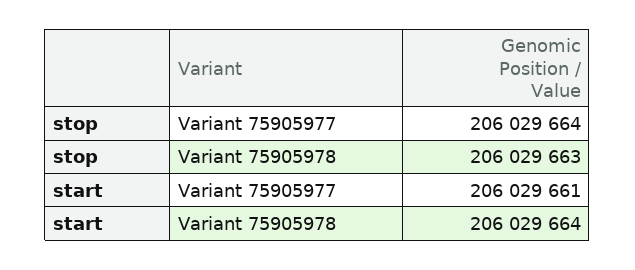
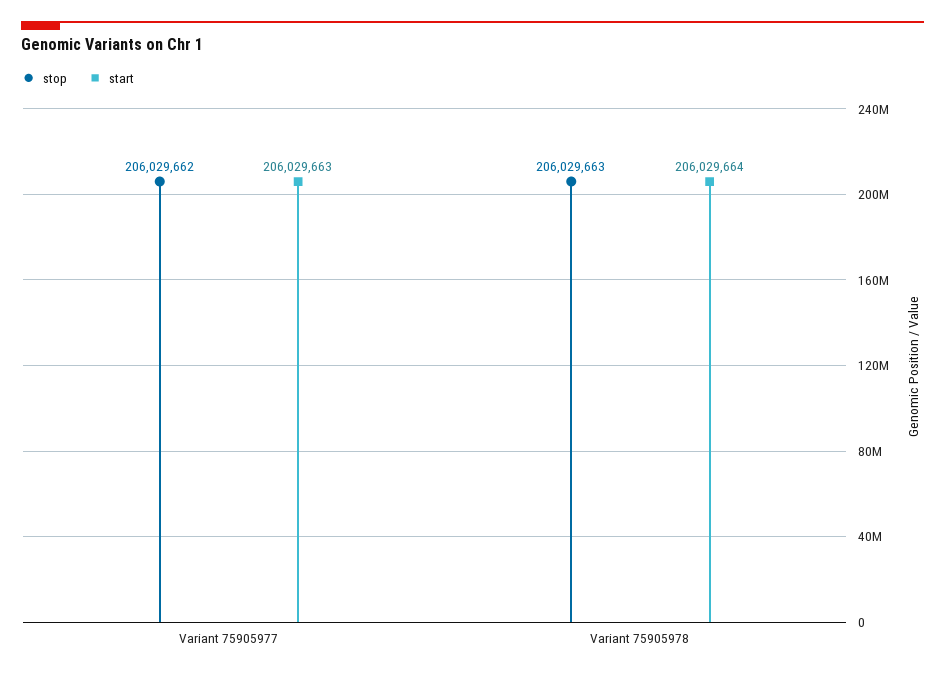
  {
    "stop": {
-     "Variant 75905977": 206029664,
+     "Variant 75905977": 206029662,
      "Variant 75905978": 206029663
    },
    "start": {
-     "Variant 75905977": 206029661,
+     "Variant 75905977": 206029663,
      "Variant 75905978": 206029664
    }
  }

